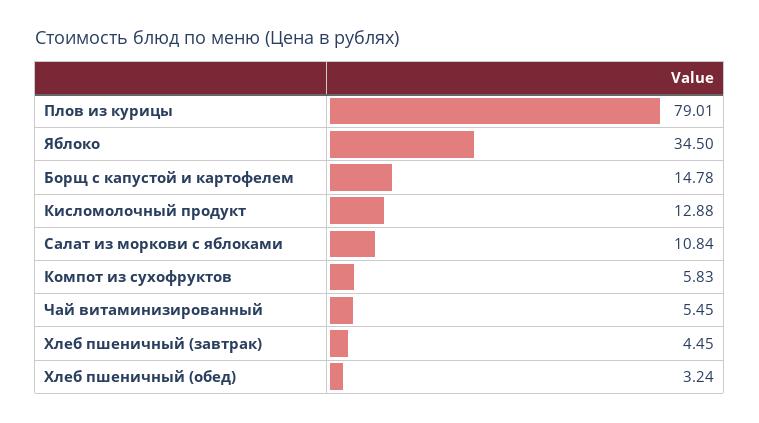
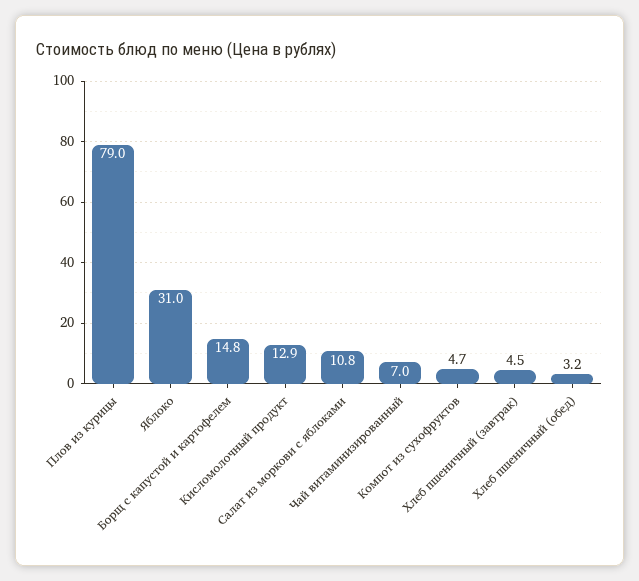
  {
    "Плов из курицы": 79.01,
-   "Яблоко": 34.5,
+   "Яблоко": 31,
    "Борщ с капустой и картофелем": 14.78,
    "Кисломолочный продукт": 12.88,
    "Салат из моркови с яблоками": 10.84,
-   "Компот из сухофруктов": 5.83,
+   "Компот из сухофруктов": 4.7,
-   "Чай витаминизированный": 5.45,
+   "Чай витаминизированный": 7,
    "Хлеб пшеничный (завтрак)": 4.45,
    "Хлеб пшеничный (обед)": 3.24
  }

